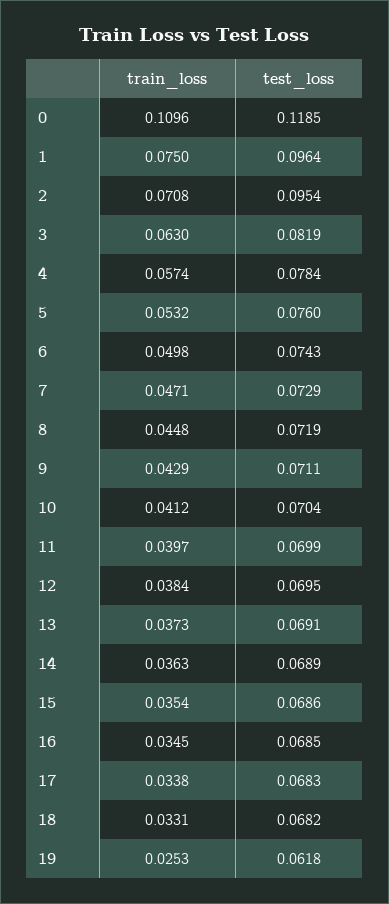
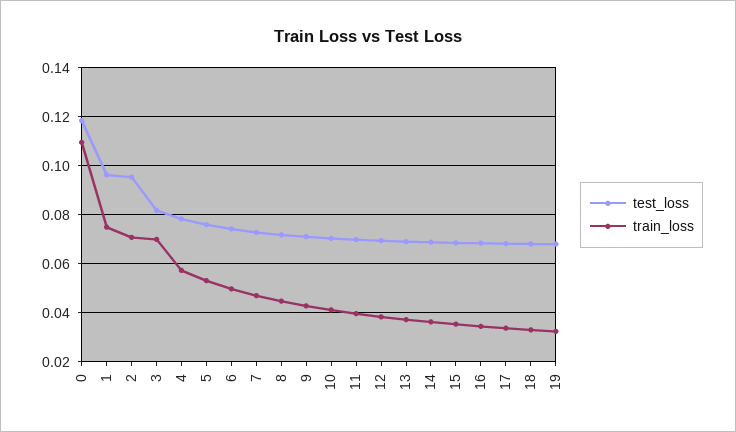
  {
    "train_loss": {
      "0": 0.1096,
      "1": 0.075,
      "2": 0.0708,
-     "3": 0.063,
+     "3": 0.07,
      "4": 0.0574,
      "5": 0.0532,
      "6": 0.0498,
      "7": 0.0471,
      "8": 0.0448,
      "9": 0.0429,
      "10": 0.0412,
      "11": 0.0397,
      "12": 0.0384,
      "13": 0.0373,
      "14": 0.0363,
      "15": 0.0354,
      "16": 0.0345,
      "17": 0.0338,
      "18": 0.0331,
-     "19": 0.0253
+     "19": 0.0325
    },
    "test_loss": {
      "0": 0.1185,
      "1": 0.0964,
      "2": 0.0954,
      "3": 0.0819,
      "4": 0.0784,
      "5": 0.076,
      "6": 0.0743,
      "7": 0.0729,
      "8": 0.0719,
      "9": 0.0711,
      "10": 0.0704,
      "11": 0.0699,
      "12": 0.0695,
      "13": 0.0691,
      "14": 0.0689,
      "15": 0.0686,
      "16": 0.0685,
      "17": 0.0683,
      "18": 0.0682,
-     "19": 0.0618
+     "19": 0.0675
    }
  }

